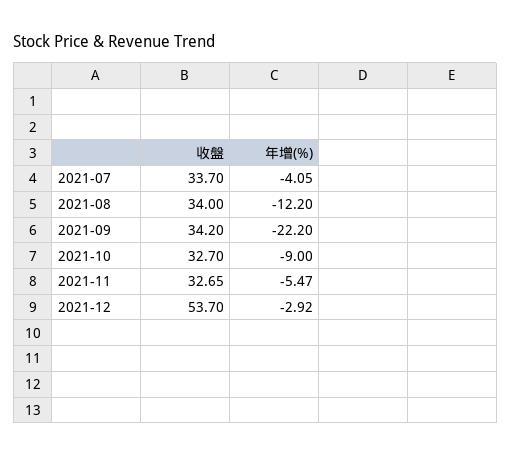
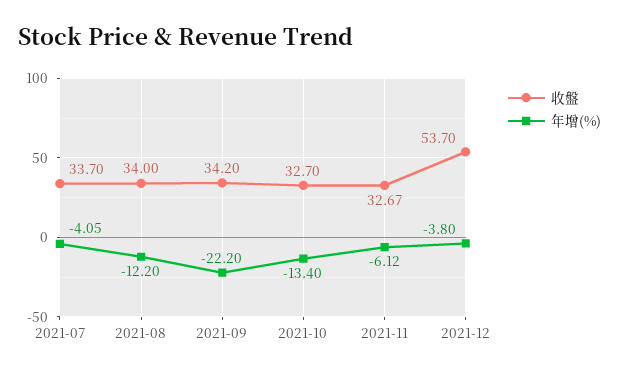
  {
    "收盤": {
      "2021-07": 33.7,
      "2021-08": 34,
      "2021-09": 34.2,
      "2021-10": 32.7,
-     "2021-11": 32.65,
+     "2021-11": 32.67,
      "2021-12": 53.7
    },
    "年增(%)": {
      "2021-07": -4.05,
      "2021-08": -12.2,
      "2021-09": -22.2,
-     "2021-10": -9,
+     "2021-10": -13.4,
-     "2021-11": -5.47,
+     "2021-11": -6.12,
-     "2021-12": -2.92
+     "2021-12": -3.8
    }
  }

